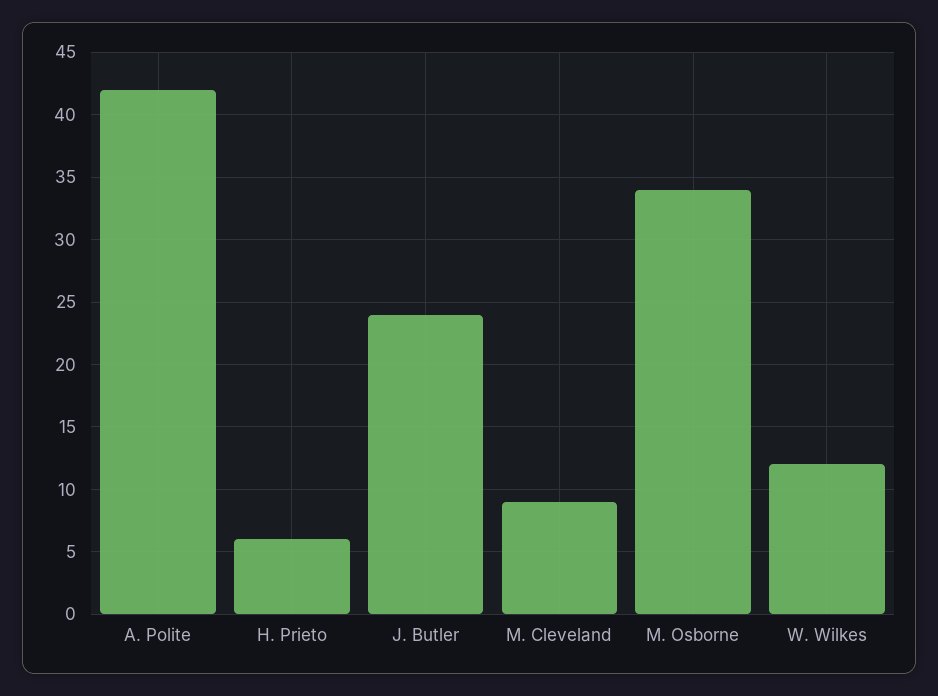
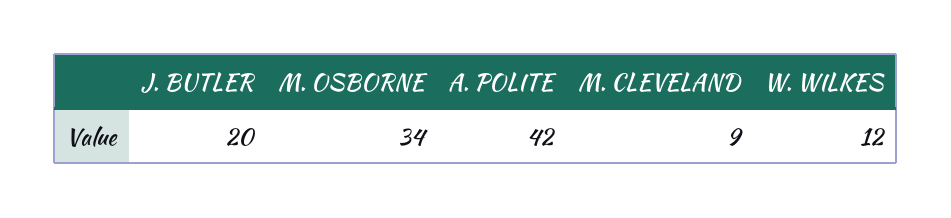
  {
    "A. Polite": 42,
-   "H. Prieto": 6,
-   "J. Butler": 24,
+   "J. Butler": 20,
    "M. Cleveland": 9,
    "M. Osborne": 34,
    "W. Wilkes": 12
  }

